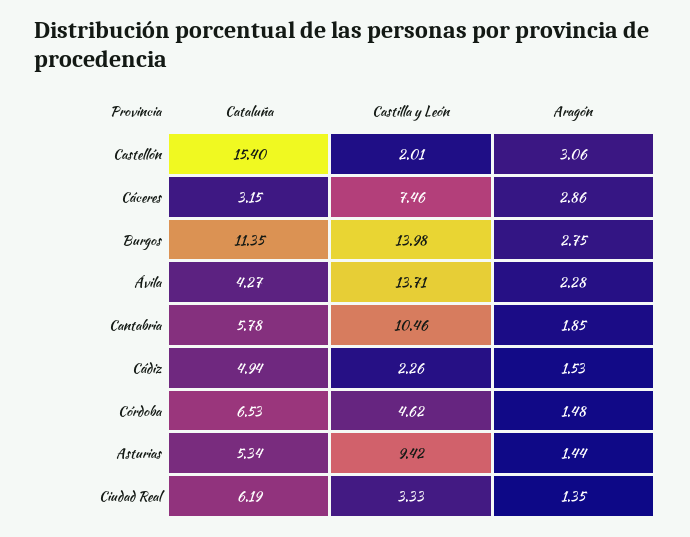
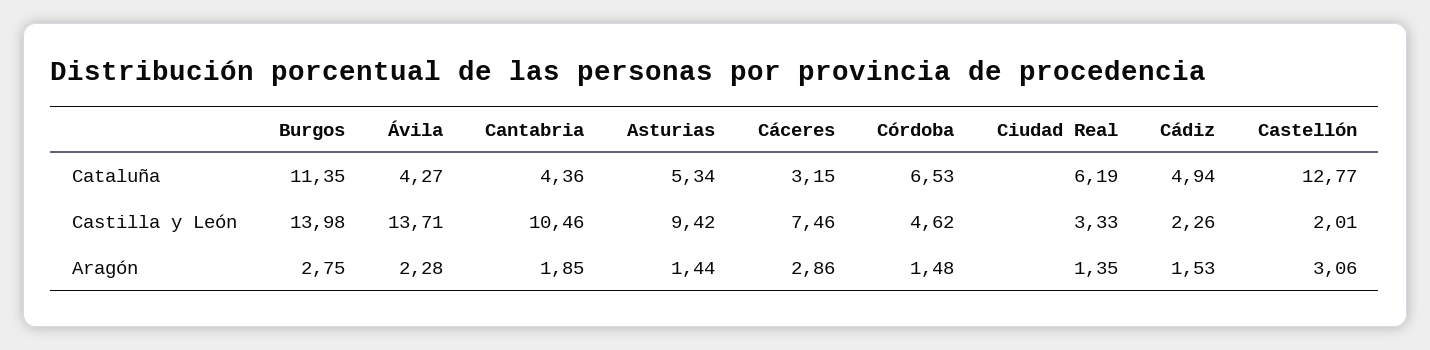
  {
    "Cataluña": {
-     "Castellón": 15.4,
+     "Castellón": 12.77,
      "Cáceres": 3.15,
      "Burgos": 11.35,
      "Ávila": 4.27,
-     "Cantabria": 5.78,
+     "Cantabria": 4.36,
      "Cádiz": 4.94,
      "Córdoba": 6.53,
      "Asturias": 5.34,
      "Ciudad Real": 6.19
    },
    "Castilla y León": {
      "Castellón": 2.01,
      "Cáceres": 7.46,
      "Burgos": 13.98,
      "Ávila": 13.71,
      "Cantabria": 10.46,
      "Cádiz": 2.26,
      "Córdoba": 4.62,
      "Asturias": 9.42,
      "Ciudad Real": 3.33
    },
    "Aragón": {
      "Castellón": 3.06,
      "Cáceres": 2.86,
      "Burgos": 2.75,
      "Ávila": 2.28,
      "Cantabria": 1.85,
      "Cádiz": 1.53,
      "Córdoba": 1.48,
      "Asturias": 1.44,
      "Ciudad Real": 1.35
    }
  }

